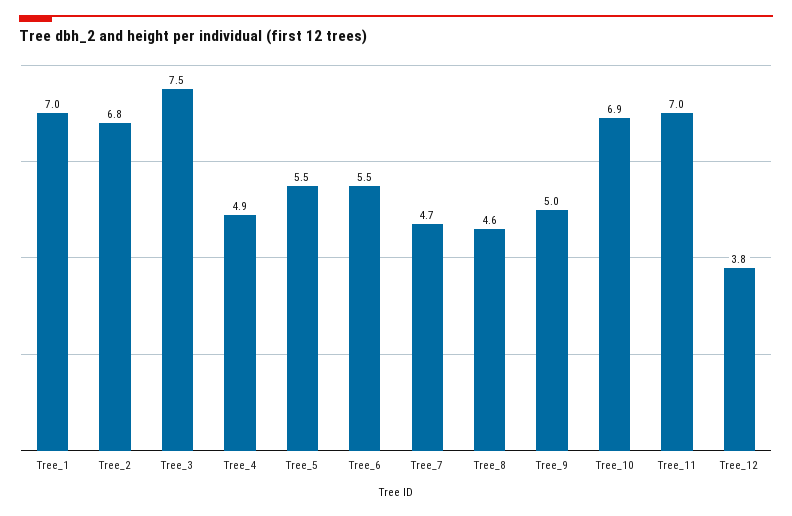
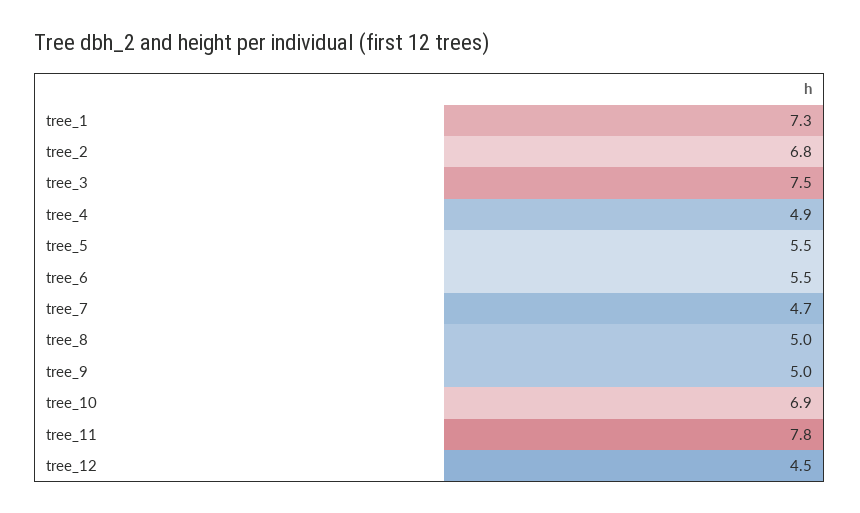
  {
-   "Tree_1": 7,
+   "Tree_1": 7.3,
    "Tree_2": 6.8,
    "Tree_3": 7.5,
    "Tree_4": 4.9,
    "Tree_5": 5.5,
    "Tree_6": 5.5,
    "Tree_7": 4.7,
-   "Tree_8": 4.6,
+   "Tree_8": 5,
    "Tree_9": 5,
    "Tree_10": 6.9,
-   "Tree_11": 7,
+   "Tree_11": 7.8,
-   "Tree_12": 3.8
+   "Tree_12": 4.5
  }

